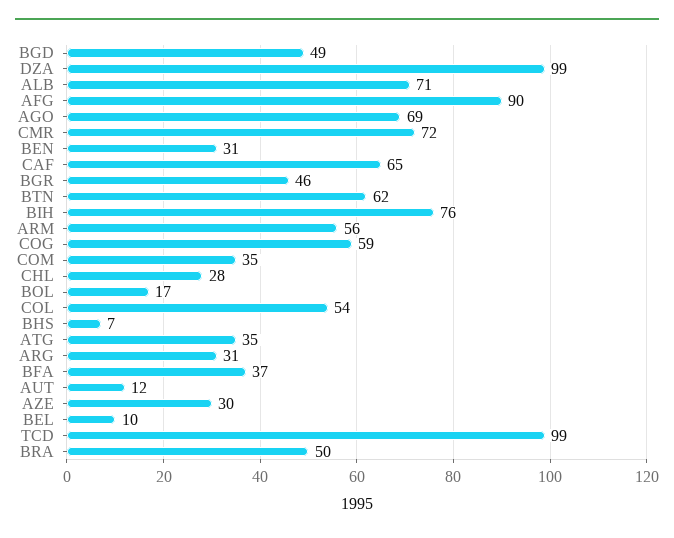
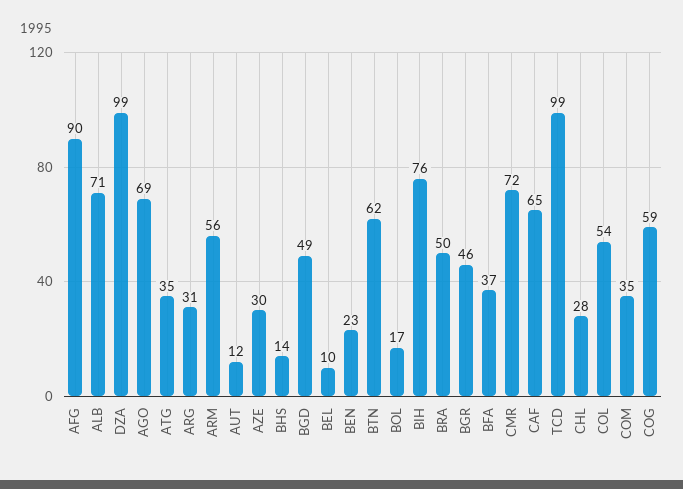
  {
    "BGD": 49,
    "DZA": 99,
    "ALB": 71,
    "AFG": 90,
    "AGO": 69,
    "CMR": 72,
-   "BEN": 31,
+   "BEN": 23,
    "CAF": 65,
    "BGR": 46,
    "BTN": 62,
    "BIH": 76,
    "ARM": 56,
    "COG": 59,
    "COM": 35,
    "CHL": 28,
    "BOL": 17,
    "COL": 54,
-   "BHS": 7,
+   "BHS": 14,
    "ATG": 35,
    "ARG": 31,
    "BFA": 37,
    "AUT": 12,
    "AZE": 30,
    "BEL": 10,
    "TCD": 99,
    "BRA": 50
  }

